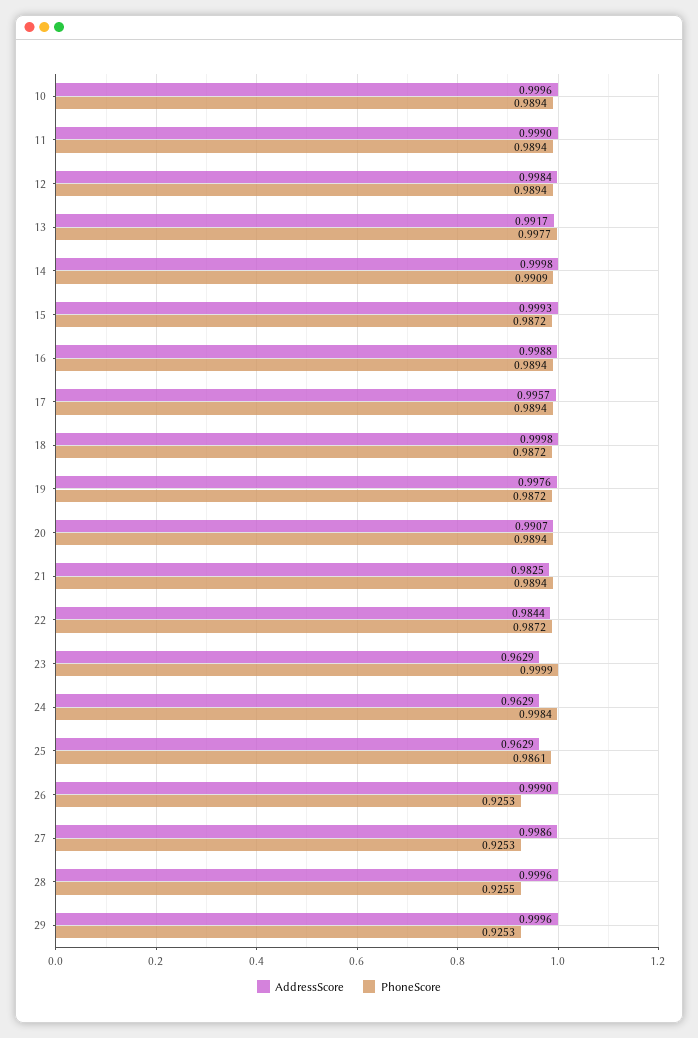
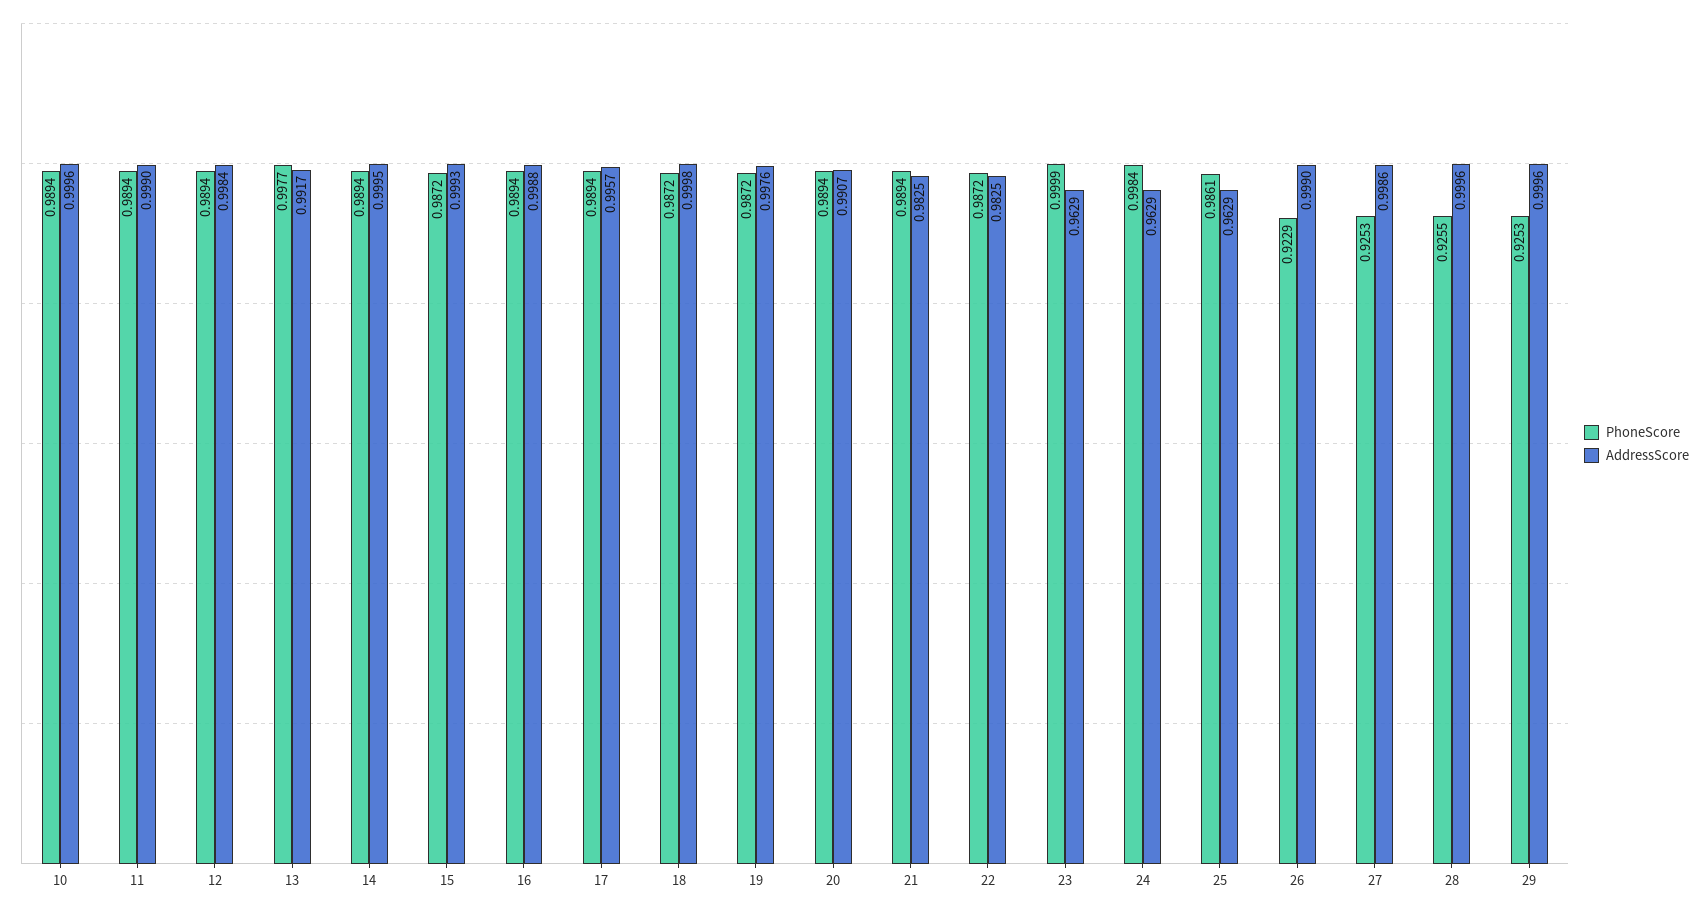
  {
    "AddressScore": {
      "10": 0.9996,
      "11": 0.999,
      "12": 0.9984,
      "13": 0.9917,
-     "14": 0.9998,
+     "14": 0.9995,
      "15": 0.9993,
      "16": 0.9988,
      "17": 0.9957,
      "18": 0.9998,
      "19": 0.9976,
      "20": 0.9907,
      "21": 0.9825,
-     "22": 0.9844,
+     "22": 0.9825,
      "23": 0.9629,
      "24": 0.9629,
      "25": 0.9629,
      "26": 0.999,
      "27": 0.9986,
      "28": 0.9996,
      "29": 0.9996
    },
    "PhoneScore": {
      "10": 0.9894,
      "11": 0.9894,
      "12": 0.9894,
      "13": 0.9977,
-     "14": 0.9909,
+     "14": 0.9894,
      "15": 0.9872,
      "16": 0.9894,
      "17": 0.9894,
      "18": 0.9872,
      "19": 0.9872,
      "20": 0.9894,
      "21": 0.9894,
      "22": 0.9872,
      "23": 0.9999,
      "24": 0.9984,
      "25": 0.9861,
-     "26": 0.9253,
+     "26": 0.9229,
      "27": 0.9253,
      "28": 0.9255,
      "29": 0.9253
    }
  }

